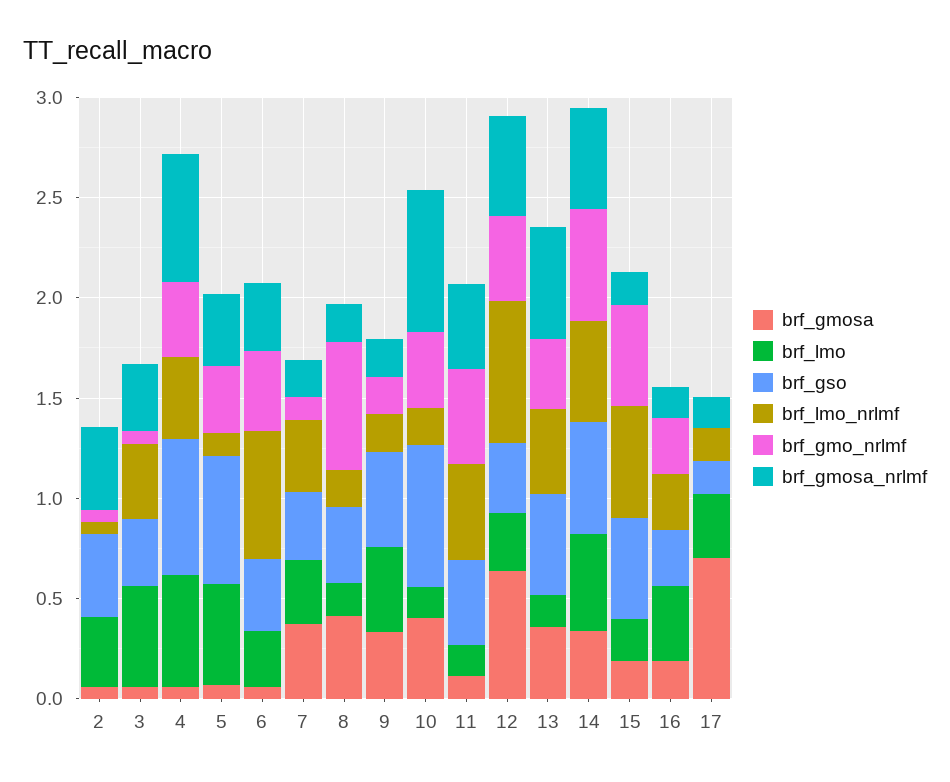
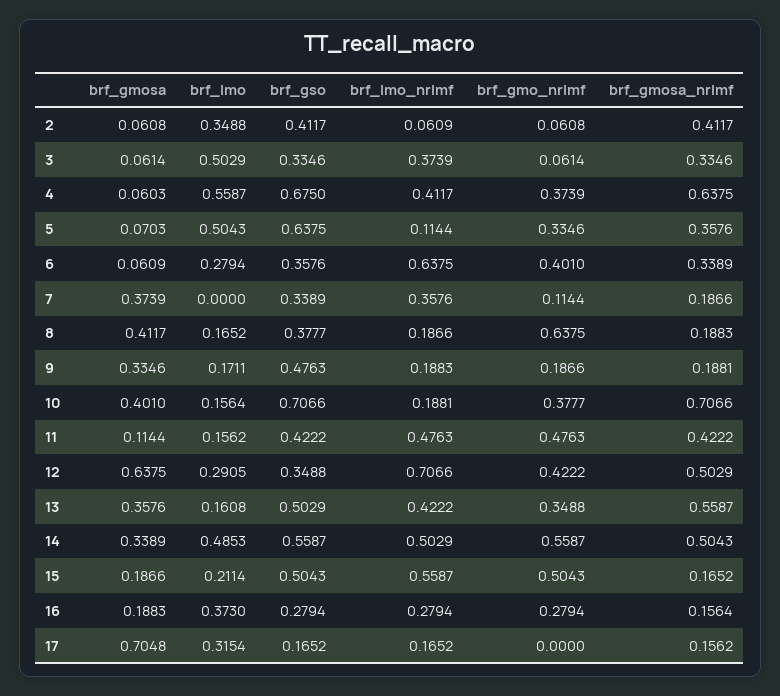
  {
    "brf_gmosa": {
      "2": 0.0608,
      "3": 0.0614,
      "4": 0.0603,
      "5": 0.0703,
      "6": 0.0609,
      "7": 0.3739,
      "8": 0.4117,
      "9": 0.3346,
      "10": 0.401,
      "11": 0.1144,
      "12": 0.6375,
      "13": 0.3576,
      "14": 0.3389,
      "15": 0.1866,
      "16": 0.1883,
      "17": 0.7048
    },
    "brf_lmo": {
      "2": 0.3488,
      "3": 0.5029,
      "4": 0.5587,
      "5": 0.5043,
      "6": 0.2794,
-     "7": 0.3,
+     "7": 0,
      "8": 0.1652,
-     "9": 0.4,
+     "9": 0.1711,
      "10": 0.1564,
      "11": 0.1562,
      "12": 0.2905,
      "13": 0.1608,
      "14": 0.4853,
      "15": 0.2114,
      "16": 0.373,
      "17": 0.3154
    },
    "brf_gso": {
      "2": 0.4117,
      "3": 0.3346,
      "4": 0.675,
      "5": 0.6375,
      "6": 0.3576,
      "7": 0.3389,
      "8": 0.3777,
      "9": 0.4763,
      "10": 0.7066,
      "11": 0.4222,
      "12": 0.3488,
      "13": 0.5029,
      "14": 0.5587,
      "15": 0.5043,
      "16": 0.2794,
      "17": 0.1652
    },
    "brf_lmo_nrlmf": {
      "2": 0.0609,
      "3": 0.3739,
      "4": 0.4117,
      "5": 0.1144,
      "6": 0.6375,
      "7": 0.3576,
      "8": 0.1866,
      "9": 0.1883,
      "10": 0.1881,
      "11": 0.4763,
      "12": 0.7066,
      "13": 0.4222,
      "14": 0.5029,
      "15": 0.5587,
      "16": 0.2794,
      "17": 0.1652
    },
    "brf_gmo_nrlmf": {
      "2": 0.0608,
      "3": 0.0614,
      "4": 0.3739,
      "5": 0.3346,
      "6": 0.401,
      "7": 0.1144,
      "8": 0.6375,
      "9": 0.1866,
      "10": 0.3777,
      "11": 0.4763,
      "12": 0.4222,
      "13": 0.3488,
      "14": 0.5587,
      "15": 0.5043,
      "16": 0.2794,
      "17": 0
    },
    "brf_gmosa_nrlmf": {
      "2": 0.4117,
      "3": 0.3346,
      "4": 0.6375,
      "5": 0.3576,
      "6": 0.3389,
      "7": 0.1866,
      "8": 0.1883,
      "9": 0.1881,
      "10": 0.7066,
      "11": 0.4222,
      "12": 0.5029,
      "13": 0.5587,
      "14": 0.5043,
      "15": 0.1652,
      "16": 0.1564,
      "17": 0.1562
    }
  }

